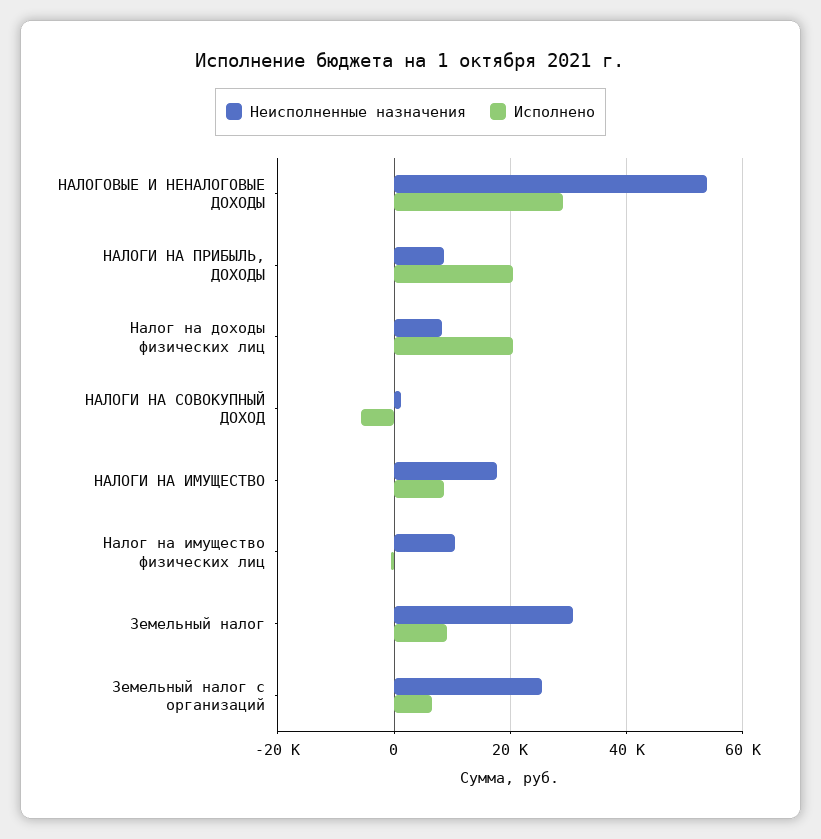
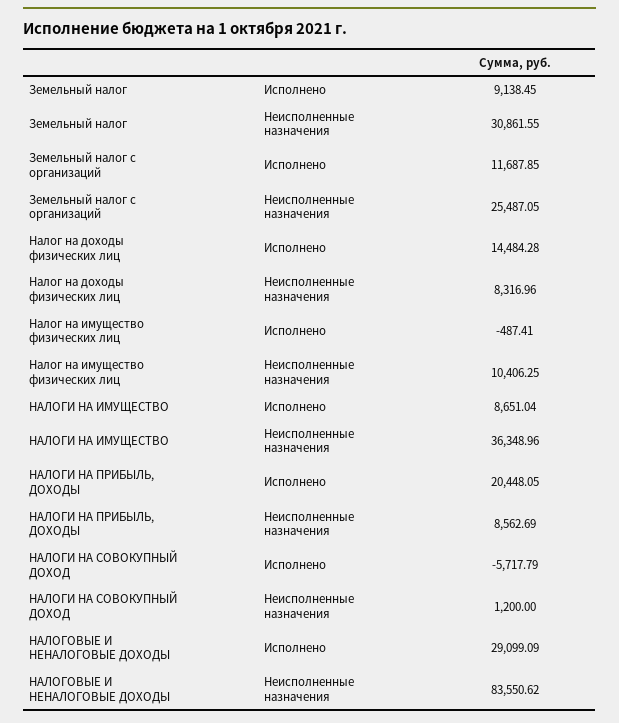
  {
    "Неисполненные назначения": {
-     "НАЛОГОВЫЕ И НЕНАЛОГОВЫЕ ДОХОДЫ": 54000,
+     "НАЛОГОВЫЕ И НЕНАЛОГОВЫЕ ДОХОДЫ": 83550.62,
      "НАЛОГИ НА ПРИБЫЛЬ, ДОХОДЫ": 8562.69,
      "Налог на доходы физических лиц": 8316.96,
      "НАЛОГИ НА СОВОКУПНЫЙ ДОХОД": 1200,
-     "НАЛОГИ НА ИМУЩЕСТВО": 18000,
+     "НАЛОГИ НА ИМУЩЕСТВО": 36348.96,
      "Налог на имущество физических лиц": 10406.25,
      "Земельный налог": 30861.55,
      "Земельный налог с организаций": 25487.05
    },
    "Исполнено": {
      "НАЛОГОВЫЕ И НЕНАЛОГОВЫЕ ДОХОДЫ": 29099.09,
      "НАЛОГИ НА ПРИБЫЛЬ, ДОХОДЫ": 20448.05,
-     "Налог на доходы физических лиц": 20000,
+     "Налог на доходы физических лиц": 14484.28,
      "НАЛОГИ НА СОВОКУПНЫЙ ДОХОД": -5717.79,
      "НАЛОГИ НА ИМУЩЕСТВО": 8651.04,
      "Налог на имущество физических лиц": -487.41,
      "Земельный налог": 9138.45,
-     "Земельный налог с организаций": 6000
+     "Земельный налог с организаций": 11687.85
    }
  }

